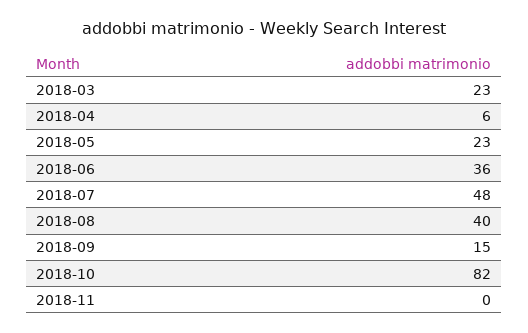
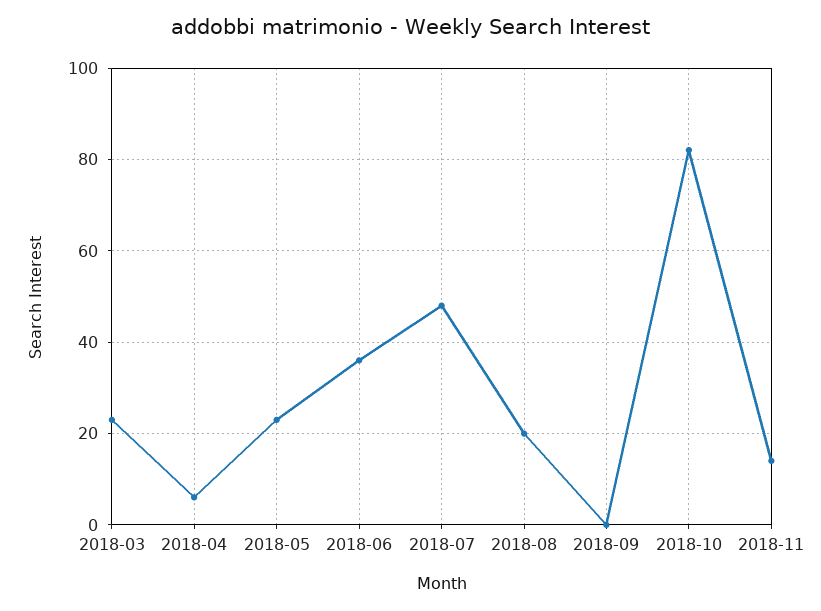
  {
    "2018-03": 23,
    "2018-04": 6,
    "2018-05": 23,
    "2018-06": 36,
    "2018-07": 48,
-   "2018-08": 40,
+   "2018-08": 20,
-   "2018-09": 15,
+   "2018-09": 0,
    "2018-10": 82,
-   "2018-11": 0
+   "2018-11": 15
  }

